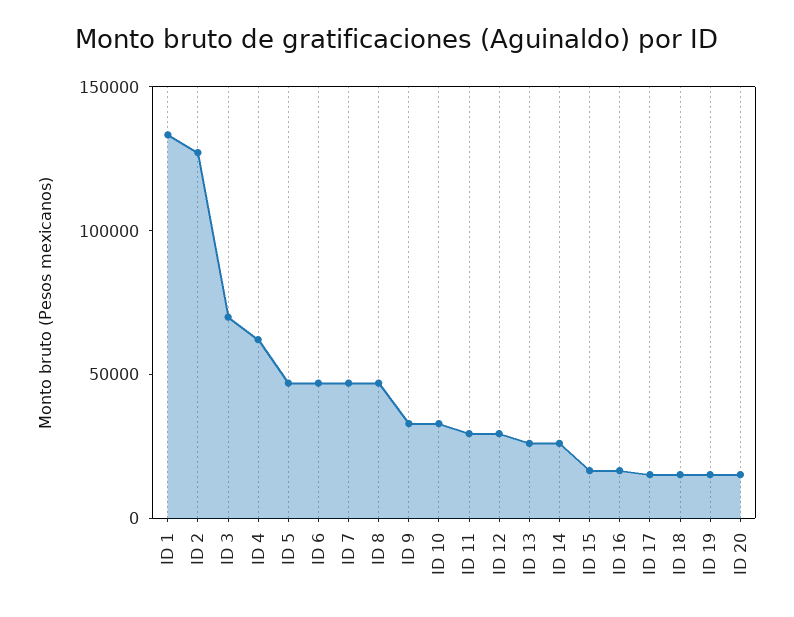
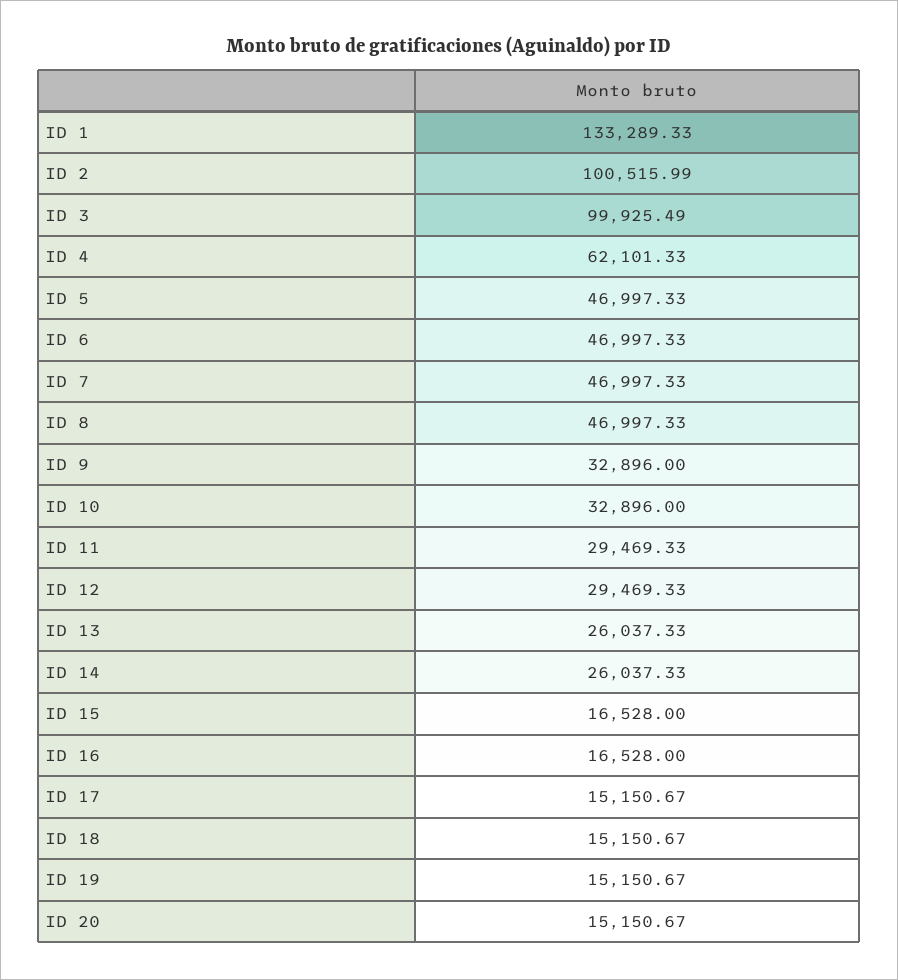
  {
    "ID 1": 133289.33,
-   "ID 2": 130000,
+   "ID 2": 100515.99,
-   "ID 3": 70000,
+   "ID 3": 99925.49,
    "ID 4": 62101.33,
    "ID 5": 46997.33,
    "ID 6": 46997.33,
    "ID 7": 46997.33,
    "ID 8": 46997.33,
    "ID 9": 32896,
    "ID 10": 32896,
    "ID 11": 29469.33,
    "ID 12": 29469.33,
    "ID 13": 26037.33,
    "ID 14": 26037.33,
    "ID 15": 16528,
    "ID 16": 16528,
    "ID 17": 15150.67,
    "ID 18": 15150.67,
    "ID 19": 15150.67,
    "ID 20": 15150.67
  }

